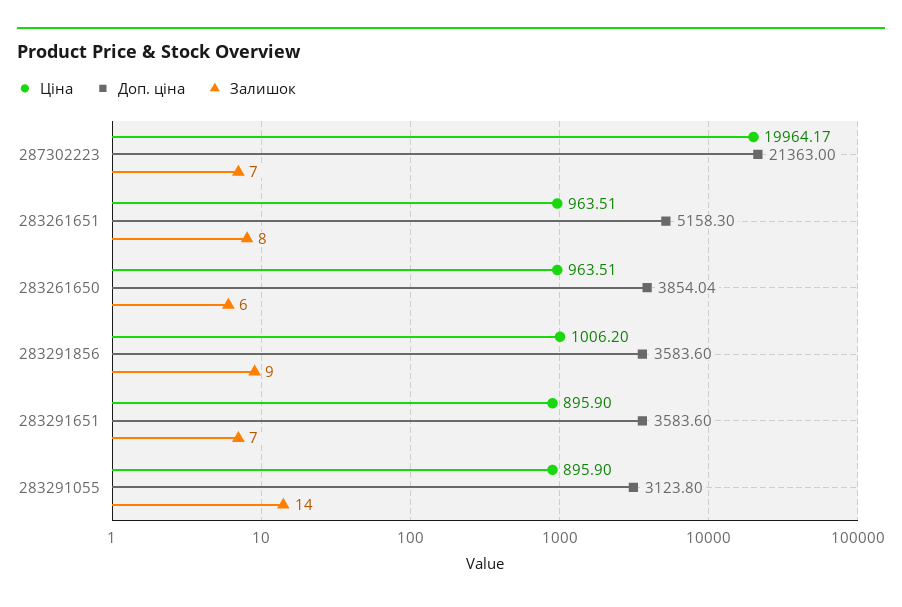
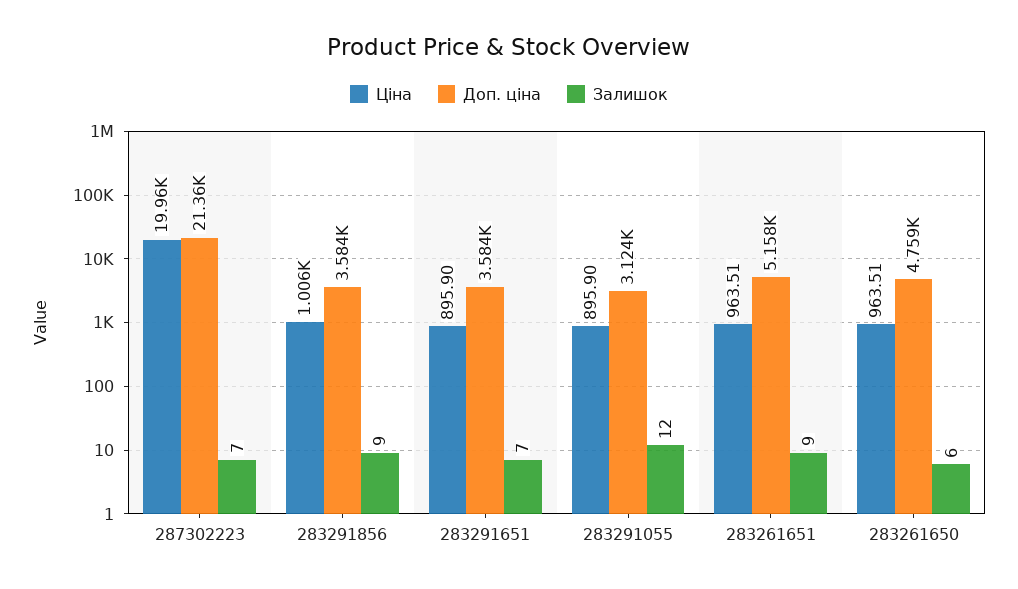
  {
    "Ціна": {
      "287302223": 19964.17,
      "283261651": 963.51,
      "283261650": 963.51,
      "283291856": 1006.2,
      "283291651": 895.9,
      "283291055": 895.9
    },
    "Доп. ціна": {
      "287302223": 21363,
      "283261651": 5158.3,
-     "283261650": 3854.04,
+     "283261650": 4759,
      "283291856": 3583.6,
      "283291651": 3583.6,
      "283291055": 3123.8
    },
    "Залишок": {
      "287302223": 7,
-     "283261651": 8,
+     "283261651": 9,
      "283261650": 6,
      "283291856": 9,
      "283291651": 7,
-     "283291055": 14
+     "283291055": 12
    }
  }

